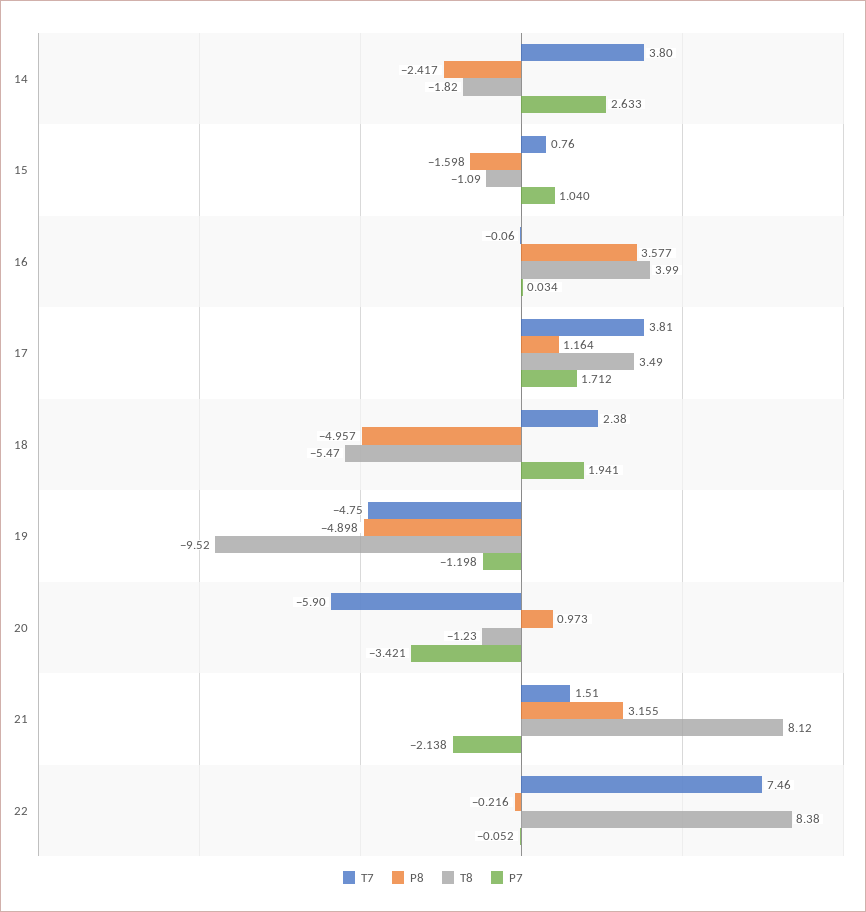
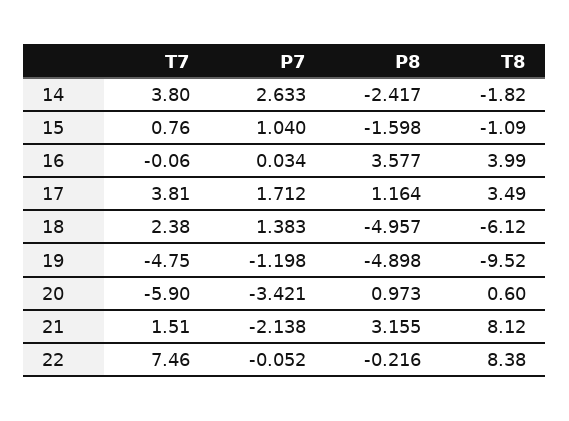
  {
    "T7": {
      "14": 3.8,
      "15": 0.76,
      "16": -0.06,
      "17": 3.81,
      "18": 2.38,
      "19": -4.75,
      "20": -5.9,
      "21": 1.51,
      "22": 7.46
    },
    "P8": {
      "14": -2.417,
      "15": -1.598,
      "16": 3.577,
      "17": 1.164,
      "18": -4.957,
      "19": -4.898,
      "20": 0.973,
      "21": 3.155,
      "22": -0.216
    },
    "T8": {
      "14": -1.82,
      "15": -1.09,
      "16": 3.99,
      "17": 3.49,
-     "18": -5.47,
+     "18": -6.12,
      "19": -9.52,
-     "20": -1.23,
+     "20": 0.6,
      "21": 8.12,
      "22": 8.38
    },
    "P7": {
      "14": 2.633,
      "15": 1.04,
      "16": 0.034,
      "17": 1.712,
-     "18": 1.941,
+     "18": 1.383,
      "19": -1.198,
      "20": -3.421,
      "21": -2.138,
      "22": -0.052
    }
  }

